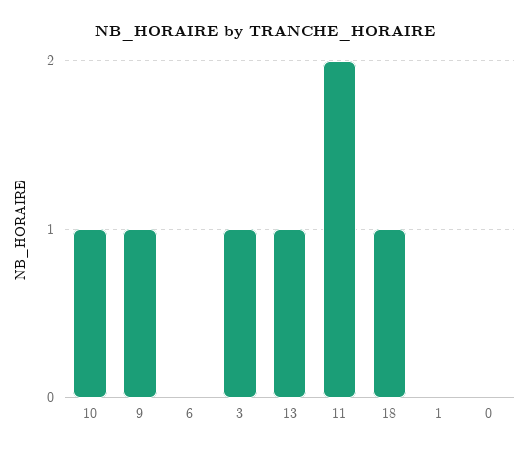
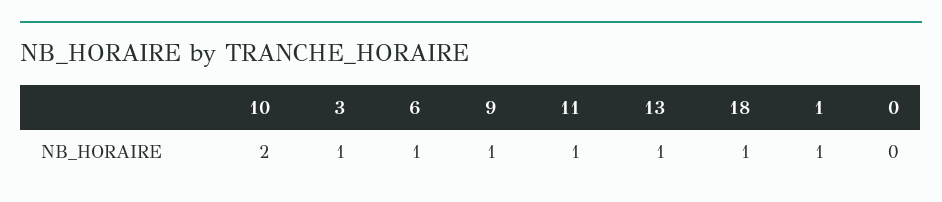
  {
-   "10": 1,
+   "10": 2,
    "9": 1,
-   "6": 0,
+   "6": 1,
    "3": 1,
    "13": 1,
-   "11": 2,
+   "11": 1,
    "18": 1,
-   "1": 0,
+   "1": 1,
    "0": 0
  }

